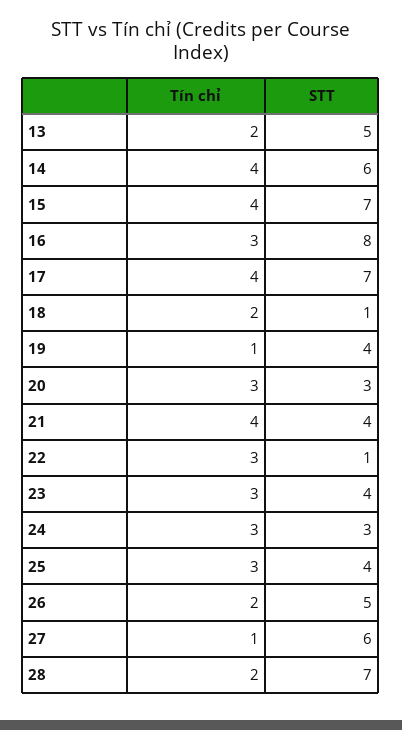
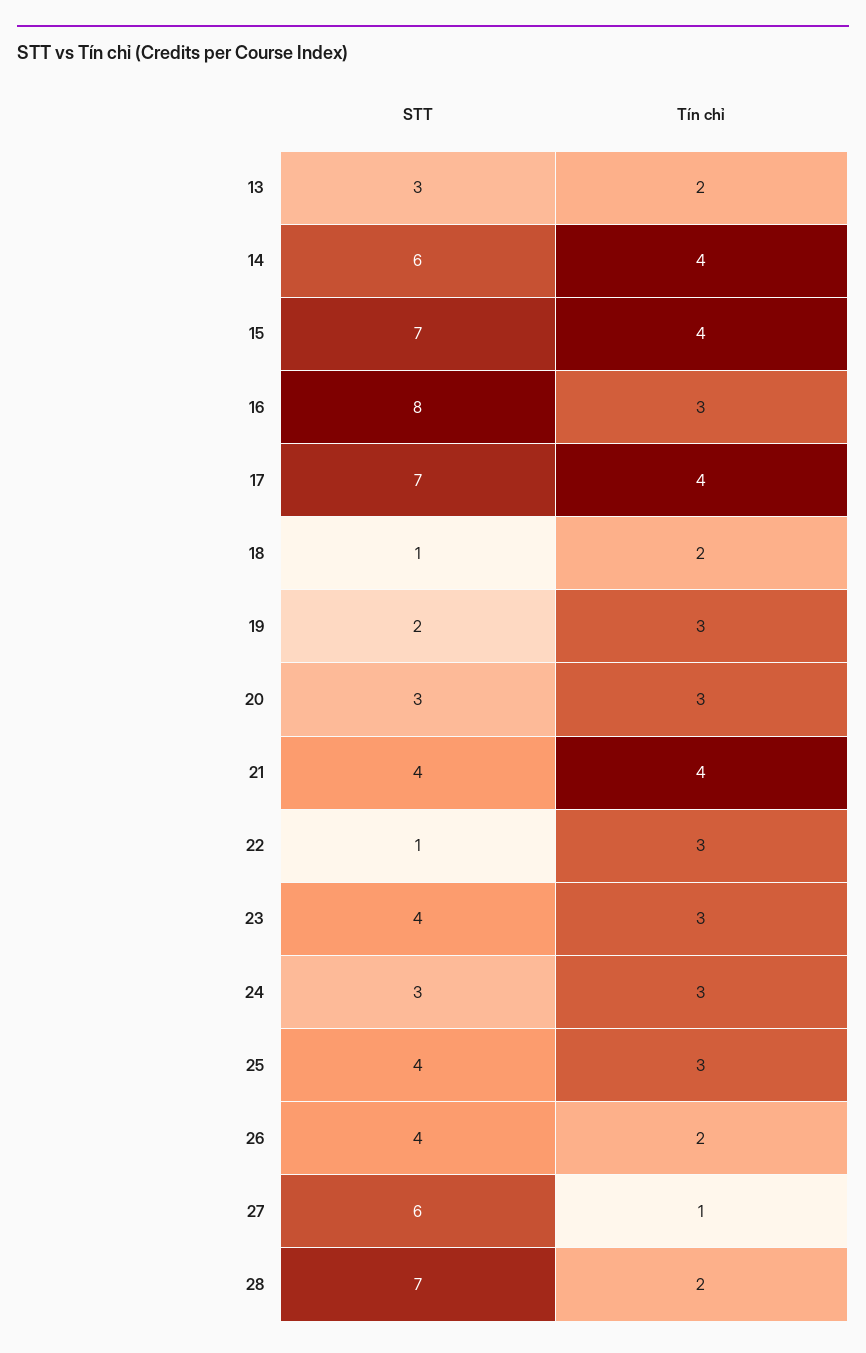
  {
    "Tín chỉ": {
      "13": 2,
      "14": 4,
      "15": 4,
      "16": 3,
      "17": 4,
      "18": 2,
-     "19": 1,
+     "19": 3,
      "20": 3,
      "21": 4,
      "22": 3,
      "23": 3,
      "24": 3,
      "25": 3,
      "26": 2,
      "27": 1,
      "28": 2
    },
    "STT": {
-     "13": 5,
+     "13": 3,
      "14": 6,
      "15": 7,
      "16": 8,
      "17": 7,
      "18": 1,
-     "19": 4,
+     "19": 2,
      "20": 3,
      "21": 4,
      "22": 1,
      "23": 4,
      "24": 3,
      "25": 4,
-     "26": 5,
+     "26": 4,
      "27": 6,
      "28": 7
    }
  }

